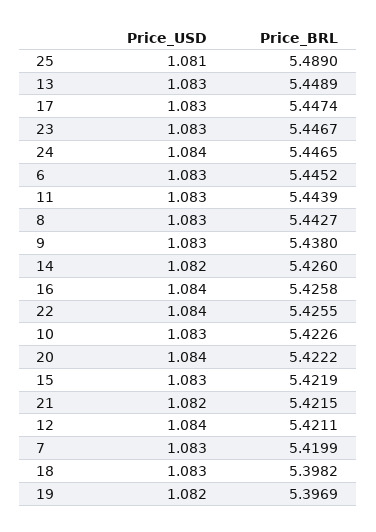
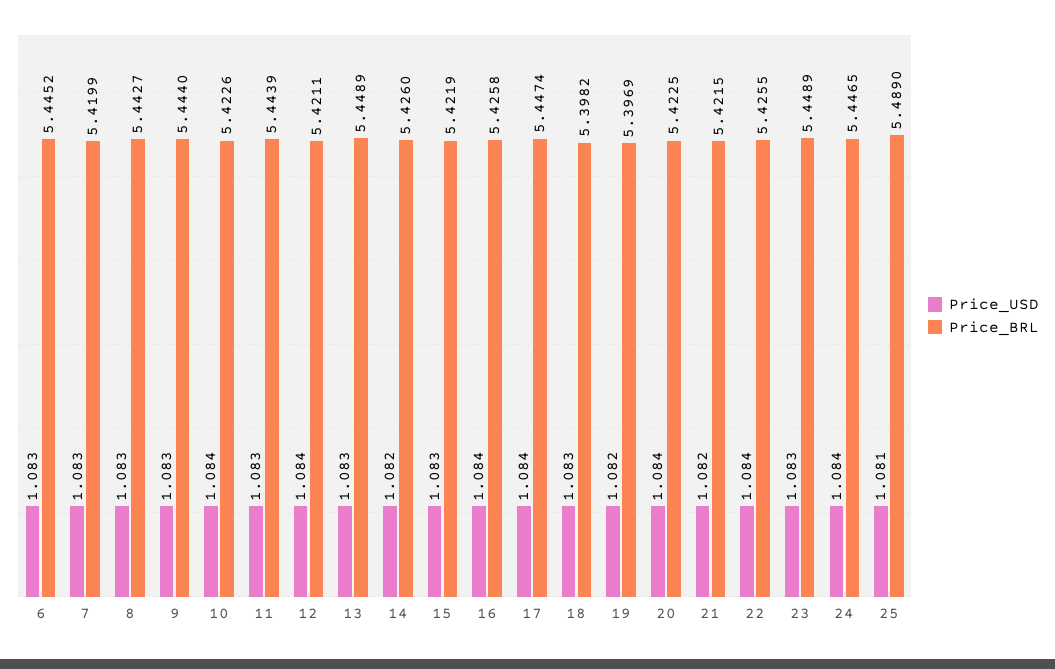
  {
    "Price_USD": {
      "25": 1.081,
      "13": 1.083,
-     "17": 1.083,
+     "17": 1.084,
      "23": 1.083,
      "24": 1.084,
      "6": 1.083,
      "11": 1.083,
      "8": 1.083,
      "9": 1.083,
      "14": 1.082,
      "16": 1.084,
      "22": 1.084,
-     "10": 1.083,
+     "10": 1.084,
      "20": 1.084,
      "15": 1.083,
      "21": 1.082,
      "12": 1.084,
      "7": 1.083,
      "18": 1.083,
      "19": 1.082
    },
    "Price_BRL": {
      "25": 5.489,
      "13": 5.4489,
      "17": 5.4474,
-     "23": 5.4467,
+     "23": 5.4489,
      "24": 5.4465,
      "6": 5.4452,
      "11": 5.4439,
      "8": 5.4427,
-     "9": 5.438,
+     "9": 5.444,
      "14": 5.426,
      "16": 5.4258,
      "22": 5.4255,
      "10": 5.4226,
-     "20": 5.4222,
+     "20": 5.4225,
      "15": 5.4219,
      "21": 5.4215,
      "12": 5.4211,
      "7": 5.4199,
      "18": 5.3982,
      "19": 5.3969
    }
  }

